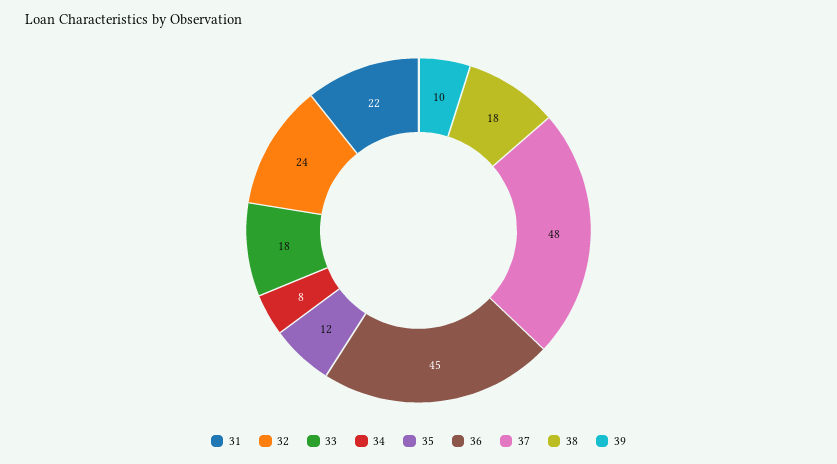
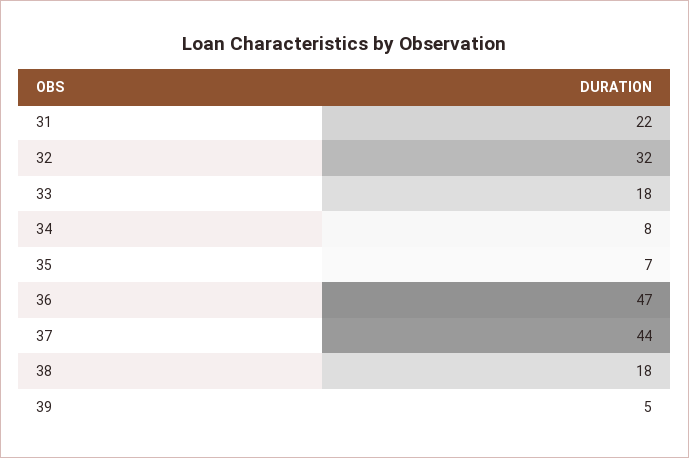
  {
    "31": 22,
-   "32": 24,
+   "32": 32,
    "33": 18,
    "34": 8,
-   "35": 12,
+   "35": 7,
-   "36": 45,
+   "36": 47,
-   "37": 48,
+   "37": 44,
    "38": 18,
-   "39": 10
+   "39": 5
  }

